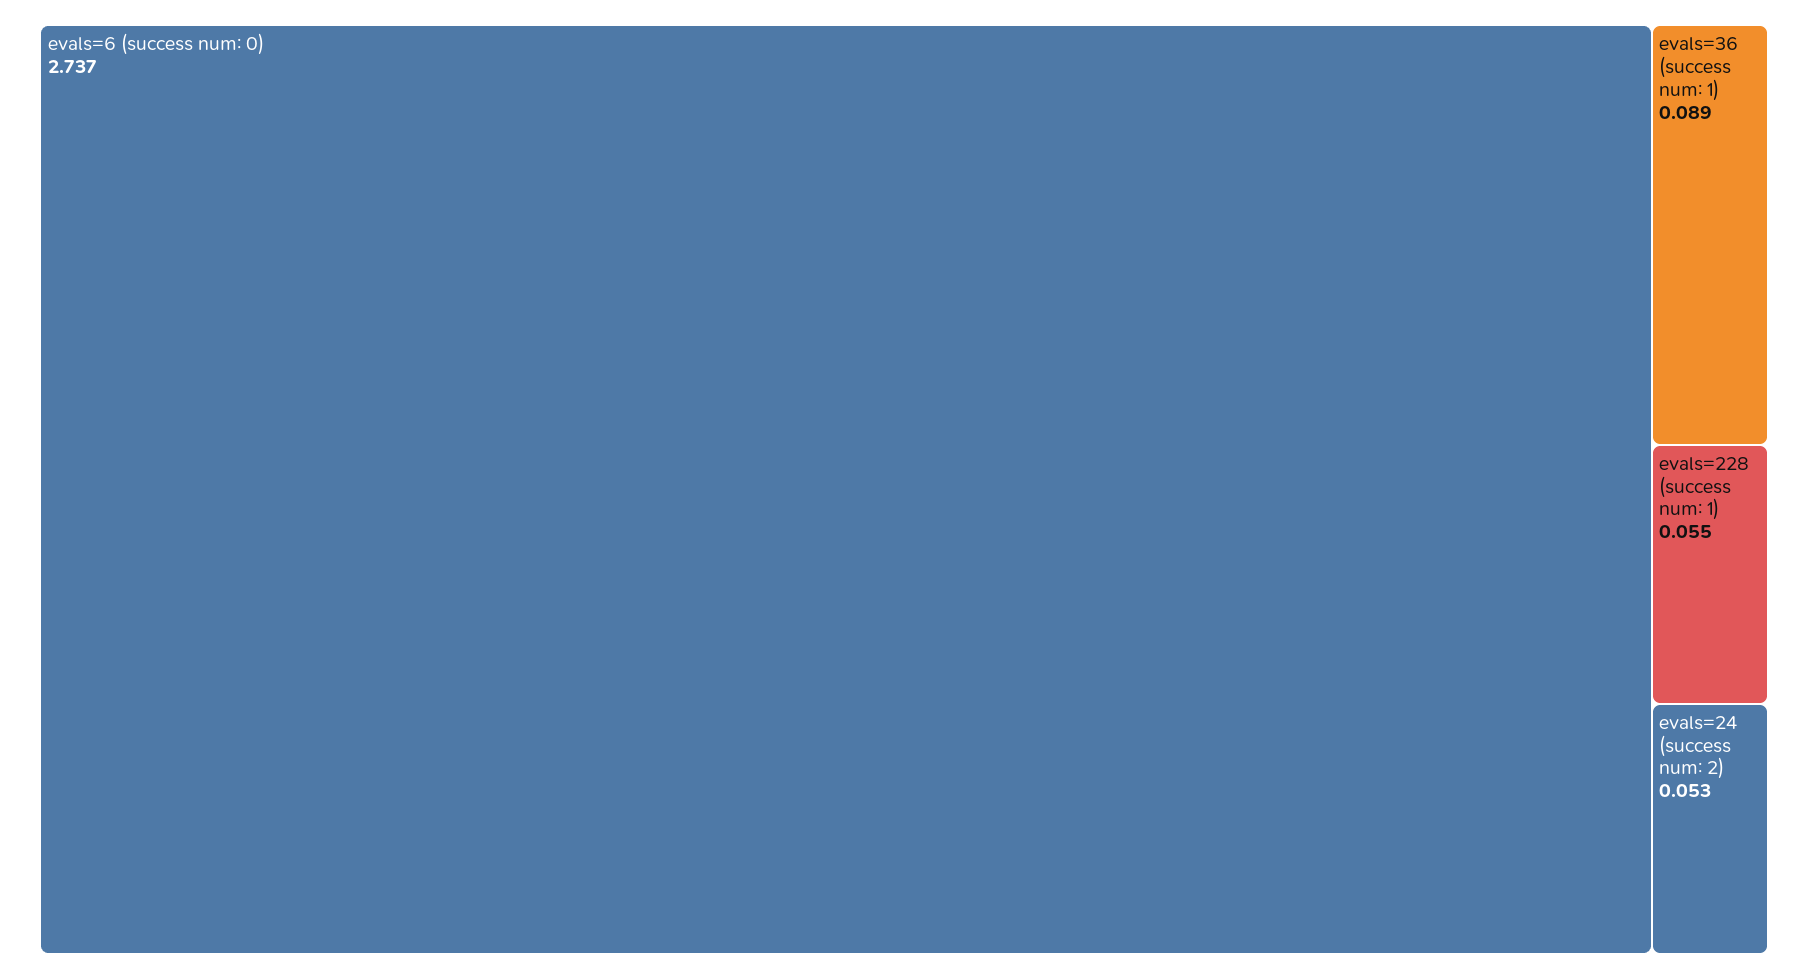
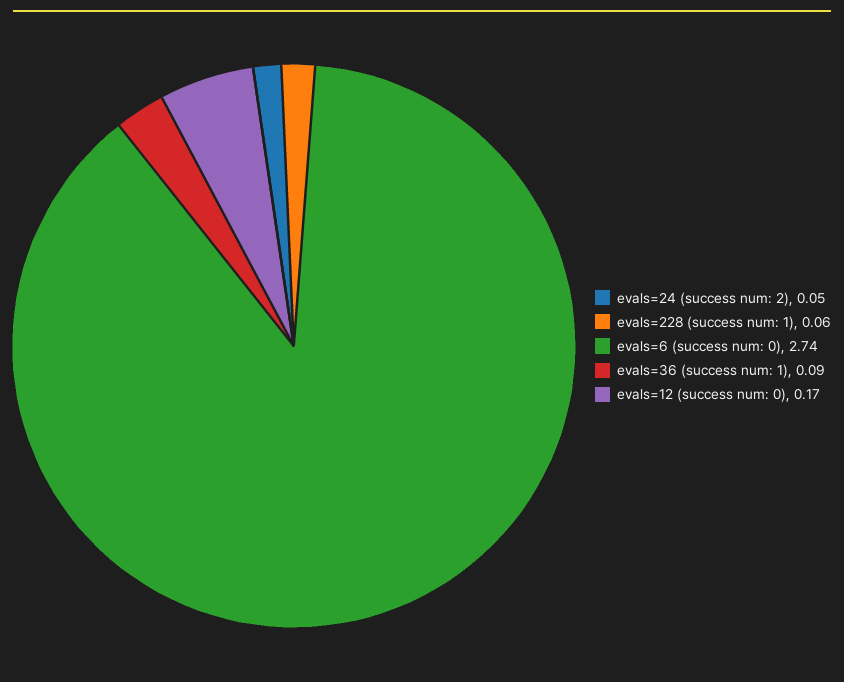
  {
    "evals=6 (success num: 0)": 2.737,
    "evals=36 (success num: 1)": 0.089,
    "evals=228 (success num: 1)": 0.055,
-   "evals=24 (success num: 2)": 0.053
+   "evals=24 (success num: 2)": 0.053,
+   "evals=12 (success num: 0)": 0.17
  }

